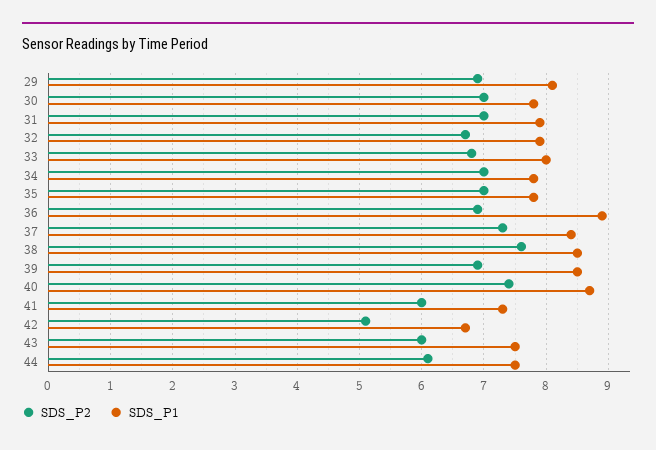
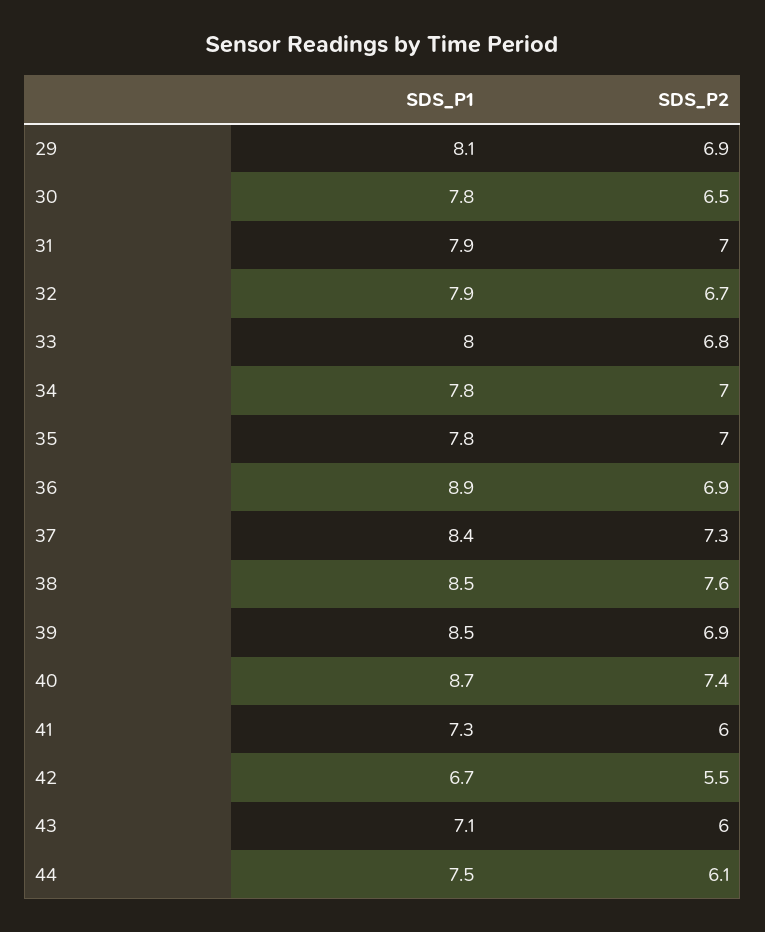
  {
    "SDS_P2": {
      "29": 6.9,
-     "30": 7,
+     "30": 6.5,
      "31": 7,
      "32": 6.7,
      "33": 6.8,
      "34": 7,
      "35": 7,
      "36": 6.9,
      "37": 7.3,
      "38": 7.6,
      "39": 6.9,
      "40": 7.4,
      "41": 6,
-     "42": 5.1,
+     "42": 5.5,
      "43": 6,
      "44": 6.1
    },
    "SDS_P1": {
      "29": 8.1,
      "30": 7.8,
      "31": 7.9,
      "32": 7.9,
      "33": 8,
      "34": 7.8,
      "35": 7.8,
      "36": 8.9,
      "37": 8.4,
      "38": 8.5,
      "39": 8.5,
      "40": 8.7,
      "41": 7.3,
      "42": 6.7,
-     "43": 7.5,
+     "43": 7.1,
      "44": 7.5
    }
  }

